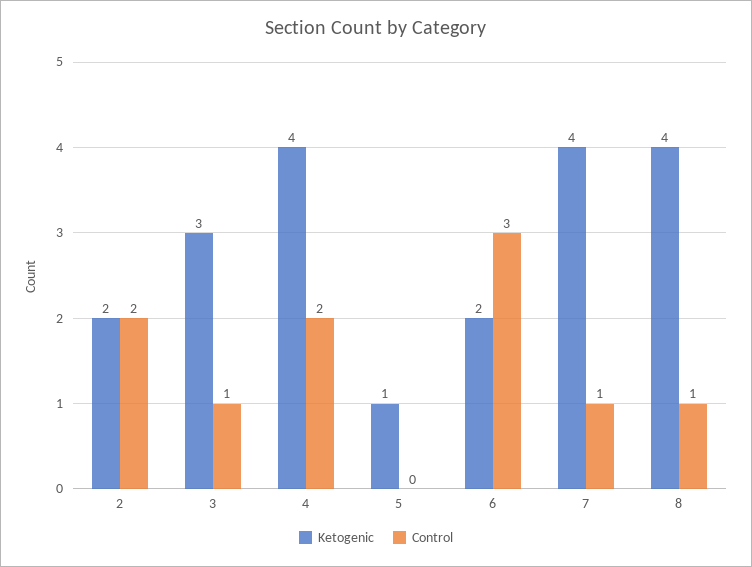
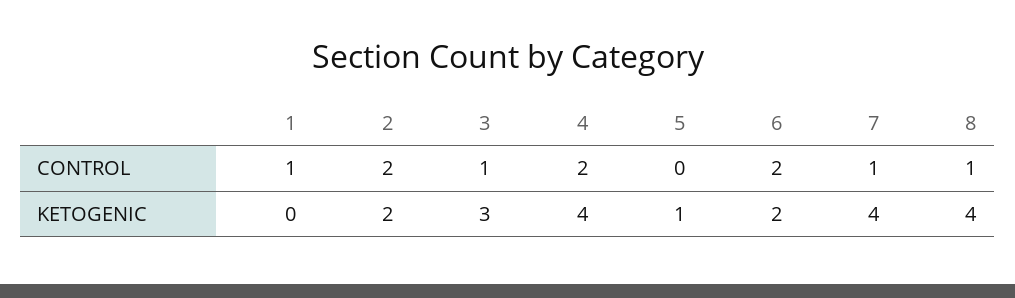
  {
    "Ketogenic": {
      "2": 2,
      "3": 3,
      "4": 4,
      "5": 1,
      "6": 2,
      "7": 4,
-     "8": 4
+     "8": 4,
+     "1": 0
    },
    "Control": {
      "2": 2,
      "3": 1,
      "4": 2,
      "5": 0,
-     "6": 3,
+     "6": 2,
      "7": 1,
-     "8": 1
+     "8": 1,
+     "1": 1
    }
  }

